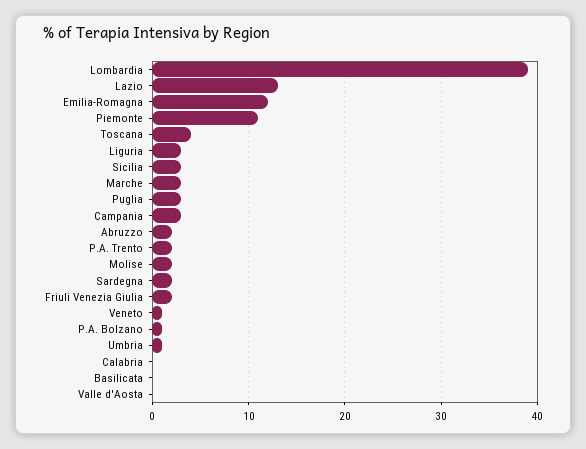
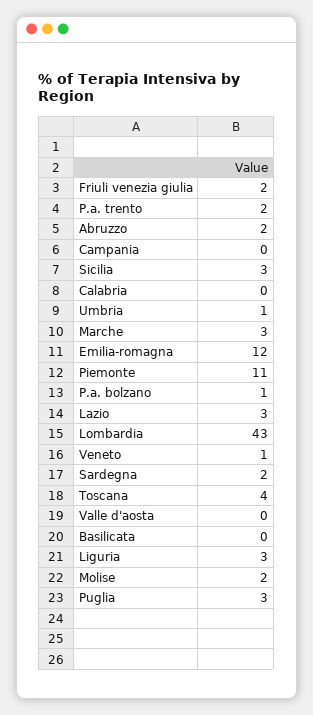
  {
-   "Lombardia": 39,
+   "Lombardia": 43,
-   "Lazio": 13,
+   "Lazio": 3,
    "Emilia-Romagna": 12,
    "Piemonte": 11,
    "Toscana": 4,
    "Liguria": 3,
    "Sicilia": 3,
    "Marche": 3,
    "Puglia": 3,
-   "Campania": 3,
+   "Campania": 0,
    "Abruzzo": 2,
    "P.A. Trento": 2,
    "Molise": 2,
    "Sardegna": 2,
    "Friuli Venezia Giulia": 2,
    "Veneto": 1,
    "P.A. Bolzano": 1,
    "Umbria": 1,
    "Calabria": 0,
    "Basilicata": 0,
    "Valle d'Aosta": 0
  }

